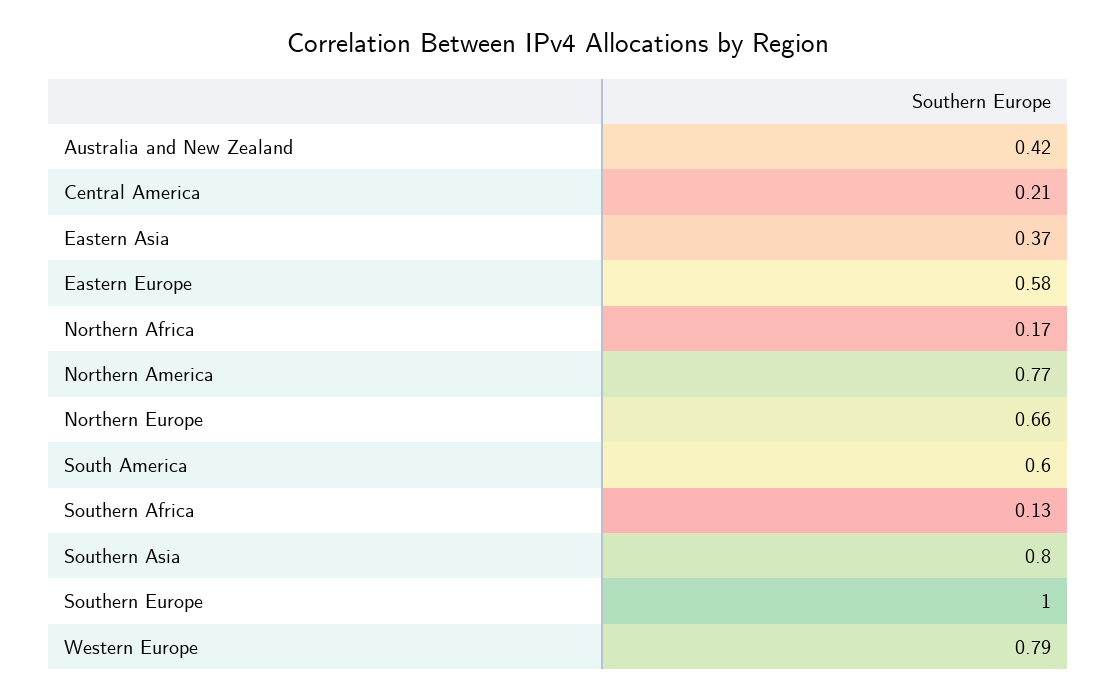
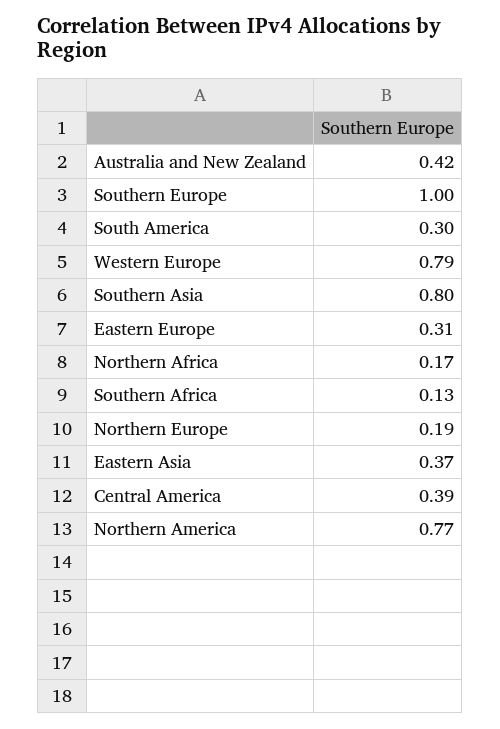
  {
    "Australia and New Zealand": 0.42,
-   "Central America": 0.21,
+   "Central America": 0.39,
    "Eastern Asia": 0.37,
-   "Eastern Europe": 0.58,
+   "Eastern Europe": 0.31,
    "Northern Africa": 0.17,
    "Northern America": 0.77,
-   "Northern Europe": 0.66,
+   "Northern Europe": 0.19,
-   "South America": 0.6,
+   "South America": 0.3,
    "Southern Africa": 0.13,
    "Southern Asia": 0.8,
    "Southern Europe": 1,
    "Western Europe": 0.79
  }

